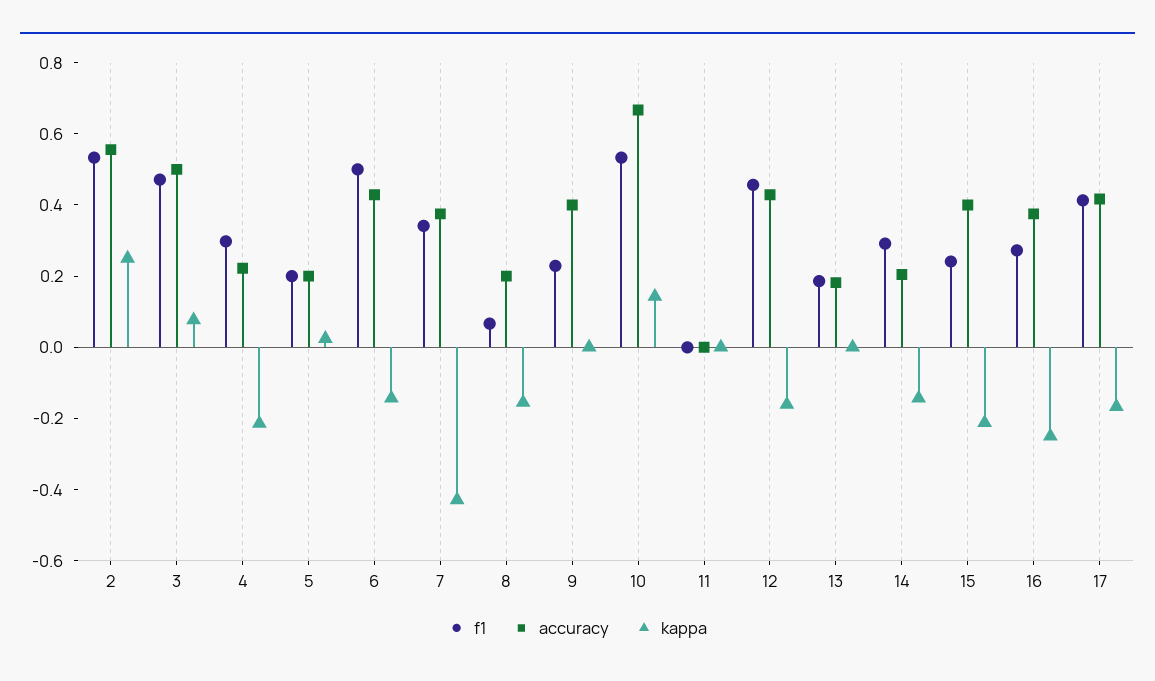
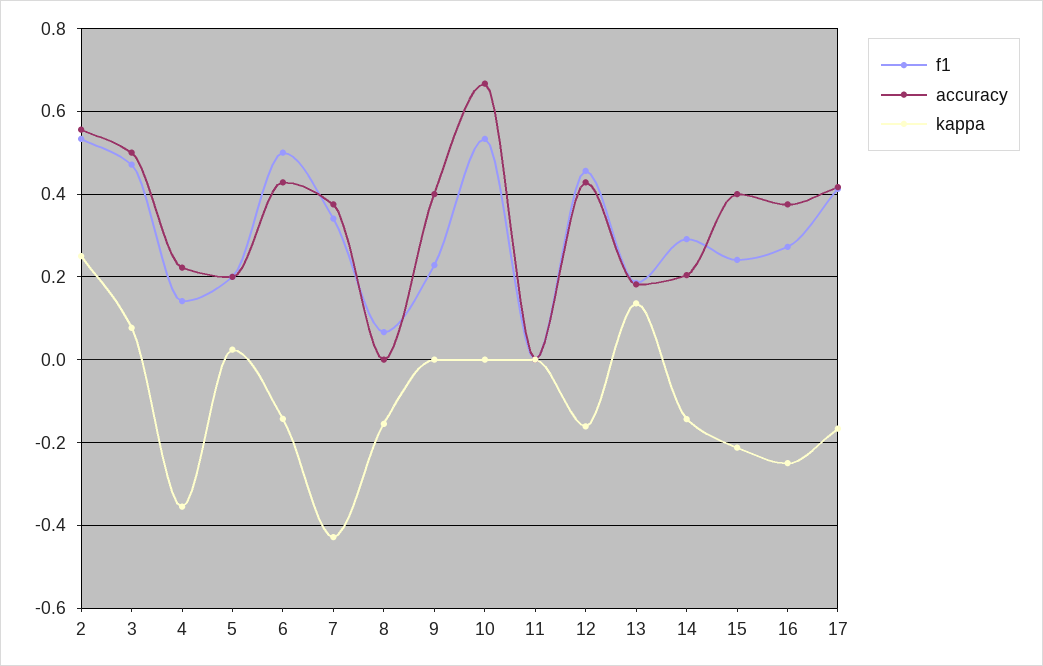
  {
    "f1": {
      "2": 0.54,
      "3": 0.48,
-     "4": 0.3,
+     "4": 0.14,
      "5": 0.2,
      "6": 0.5,
      "7": 0.34,
      "8": 0.06,
      "9": 0.22,
      "10": 0.54,
      "11": 0,
      "12": 0.46,
      "13": 0.18,
      "14": 0.3,
      "15": 0.24,
      "16": 0.28,
      "17": 0.42
    },
    "accuracy": {
      "2": 0.56,
      "3": 0.5,
      "4": 0.22,
      "5": 0.2,
      "6": 0.42,
      "7": 0.38,
-     "8": 0.2,
+     "8": 0,
      "9": 0.4,
      "10": 0.66,
      "11": 0,
      "12": 0.42,
      "13": 0.18,
      "14": 0.2,
      "15": 0.4,
      "16": 0.38,
      "17": 0.42
    },
    "kappa": {
      "2": 0.26,
      "3": 0.08,
-     "4": -0.2,
+     "4": -0.36,
      "5": 0.02,
      "6": -0.14,
      "7": -0.42,
      "8": -0.16,
      "9": 0,
-     "10": 0.15,
+     "10": 0,
      "11": 0,
      "12": -0.16,
-     "13": 0,
+     "13": 0.14,
      "14": -0.14,
      "15": -0.22,
      "16": -0.26,
      "17": -0.16
    }
  }

